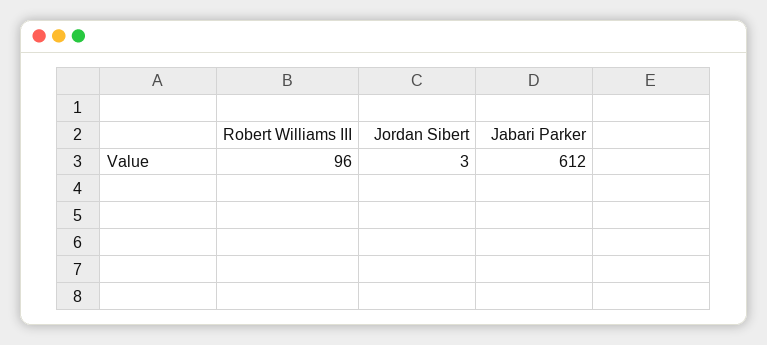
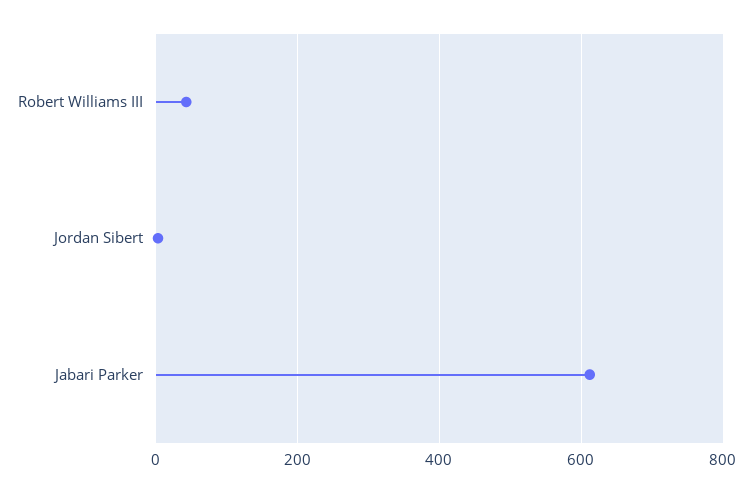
  {
-   "Robert Williams III": 96,
+   "Robert Williams III": 40,
    "Jordan Sibert": 3,
    "Jabari Parker": 612
  }

